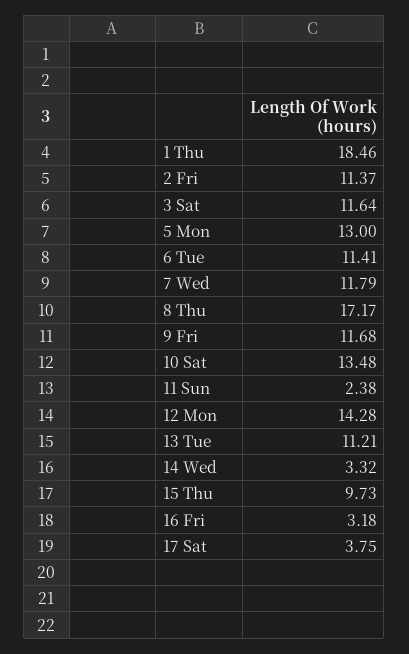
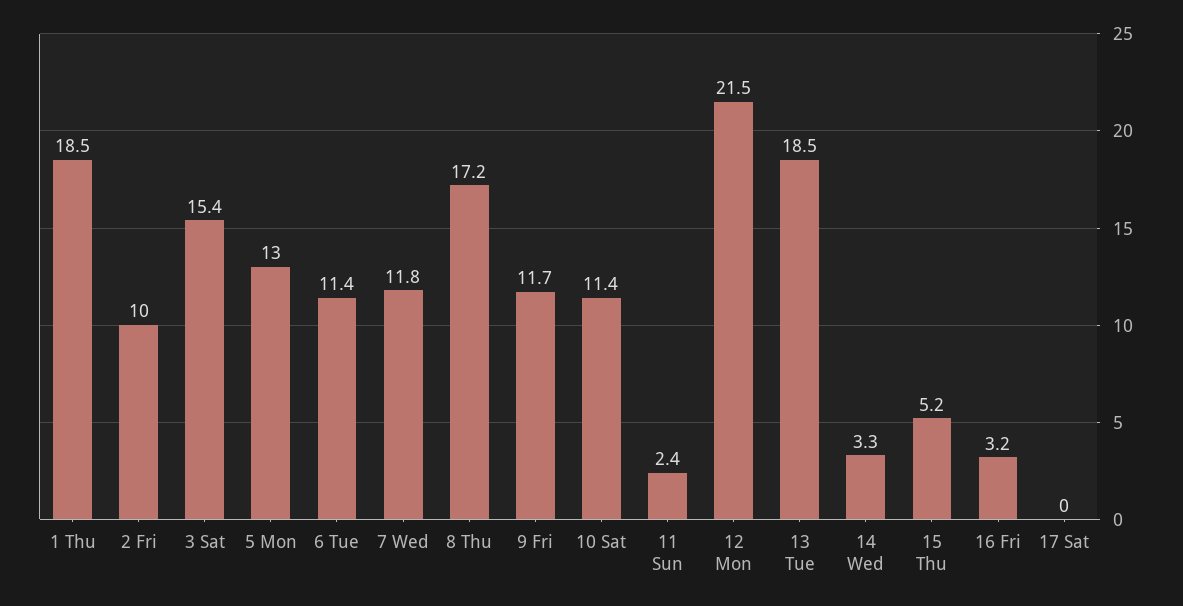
  {
    "1 Thu": 18.46,
-   "2 Fri": 11.37,
+   "2 Fri": 10,
-   "3 Sat": 11.64,
+   "3 Sat": 15.4,
    "5 Mon": 13,
    "6 Tue": 11.41,
    "7 Wed": 11.79,
    "8 Thu": 17.17,
    "9 Fri": 11.68,
-   "10 Sat": 13.48,
+   "10 Sat": 11.4,
    "11 Sun": 2.38,
-   "12 Mon": 14.28,
+   "12 Mon": 21.5,
-   "13 Tue": 11.21,
+   "13 Tue": 18.5,
    "14 Wed": 3.32,
-   "15 Thu": 9.73,
+   "15 Thu": 5.2,
    "16 Fri": 3.18,
-   "17 Sat": 3.75
+   "17 Sat": 0
  }

